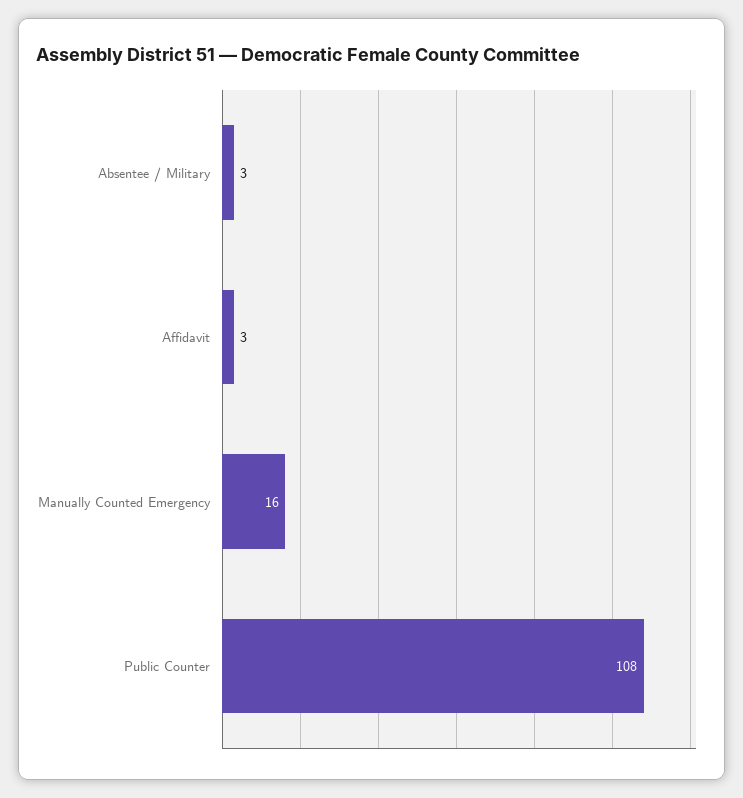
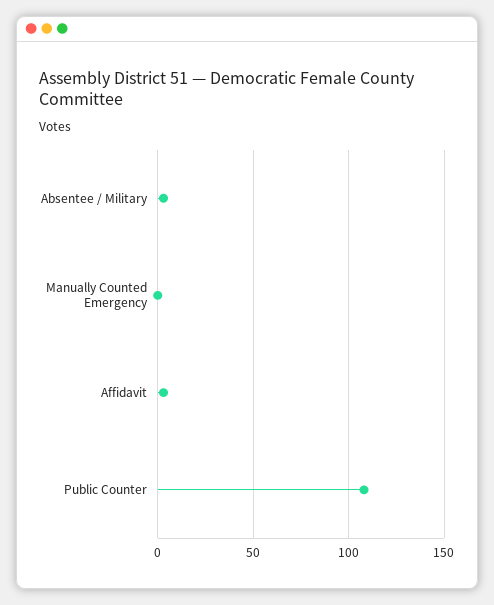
  {
    "Absentee / Military": 3,
    "Affidavit": 3,
-   "Manually Counted Emergency": 16,
+   "Manually Counted Emergency": 0,
    "Public Counter": 108
  }

